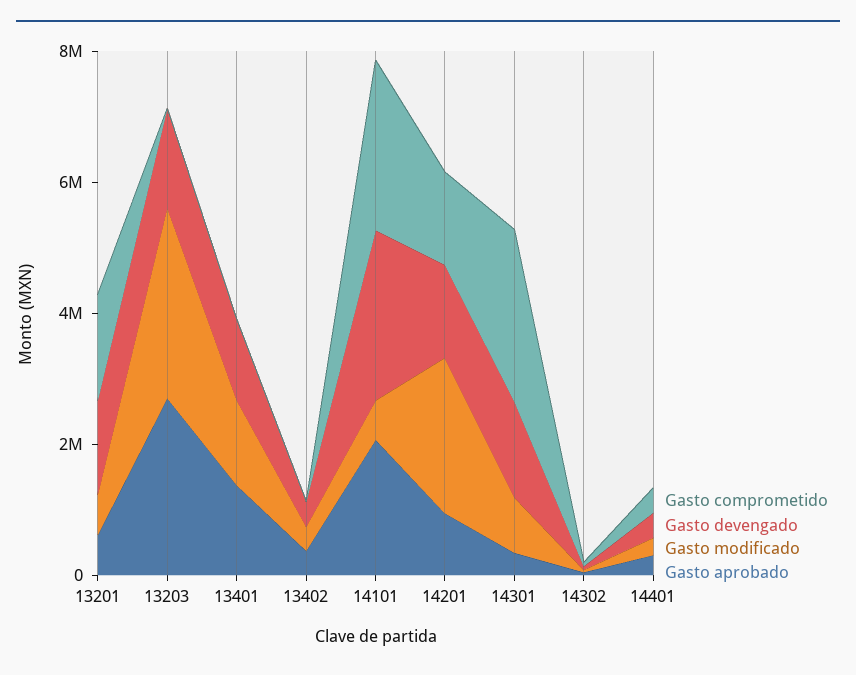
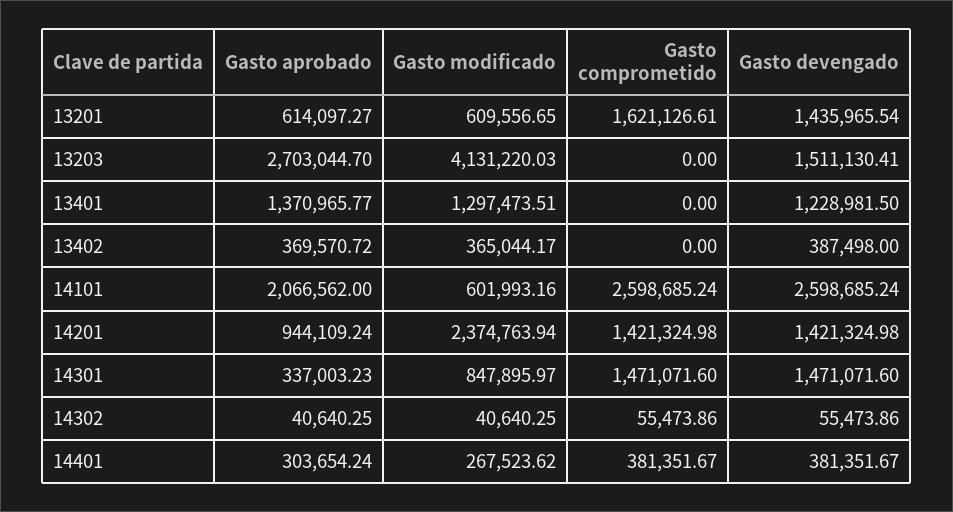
  {
    "Gasto comprometido": {
      "13201": 1621126.61,
      "13203": 0,
      "13401": 0,
      "13402": 0,
      "14101": 2598685.24,
      "14201": 1421324.98,
-     "14301": 2500000,
+     "14301": 1471071.6,
      "14302": 55473.86,
      "14401": 381351.67
    },
    "Gasto devengado": {
      "13201": 1435965.54,
      "13203": 1511130.41,
      "13401": 1228981.5,
      "13402": 387498,
      "14101": 2598685.24,
      "14201": 1421324.98,
      "14301": 1471071.6,
      "14302": 55473.86,
      "14401": 381351.67
    },
    "Gasto modificado": {
      "13201": 609556.65,
-     "13203": 3000000,
+     "13203": 4131220.03,
      "13401": 1297473.51,
      "13402": 365044.17,
      "14101": 601993.16,
      "14201": 2374763.94,
      "14301": 847895.97,
      "14302": 40640.25,
      "14401": 267523.62
    },
    "Gasto aprobado": {
      "13201": 614097.27,
      "13203": 2703044.7,
      "13401": 1370965.77,
      "13402": 369570.72,
      "14101": 2066562,
      "14201": 944109.24,
      "14301": 337003.23,
      "14302": 40640.25,
      "14401": 303654.24
    }
  }

